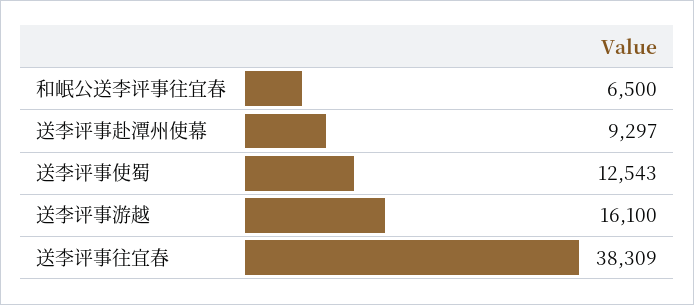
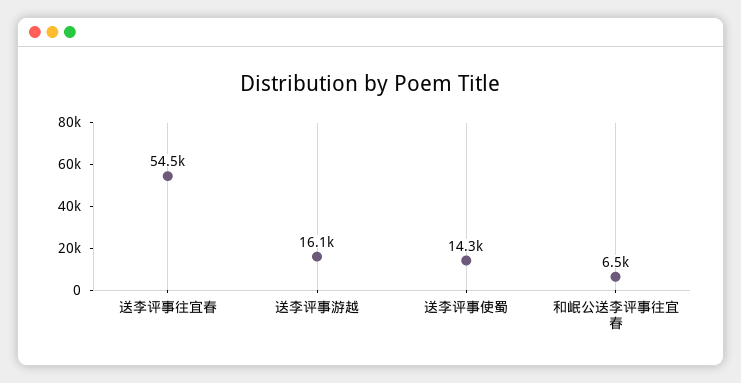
  {
    "和岷公送李评事往宜春": 6500,
-   "送李评事赴潭州使幕": 9297,
-   "送李评事使蜀": 12543,
+   "送李评事使蜀": 14300,
    "送李评事游越": 16100,
-   "送李评事往宜春": 38309
+   "送李评事往宜春": 54500
  }

